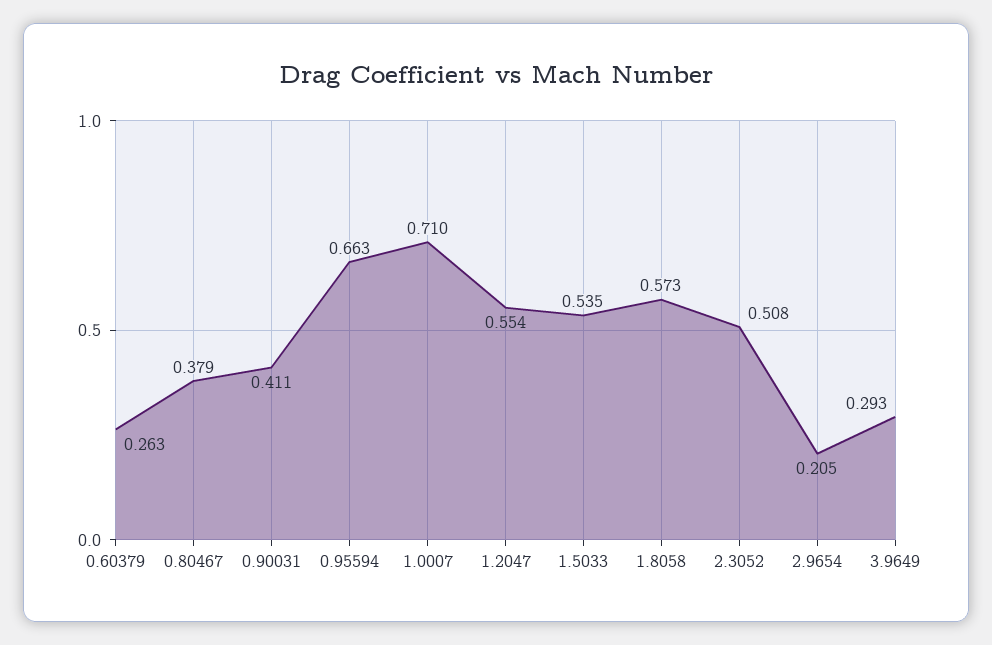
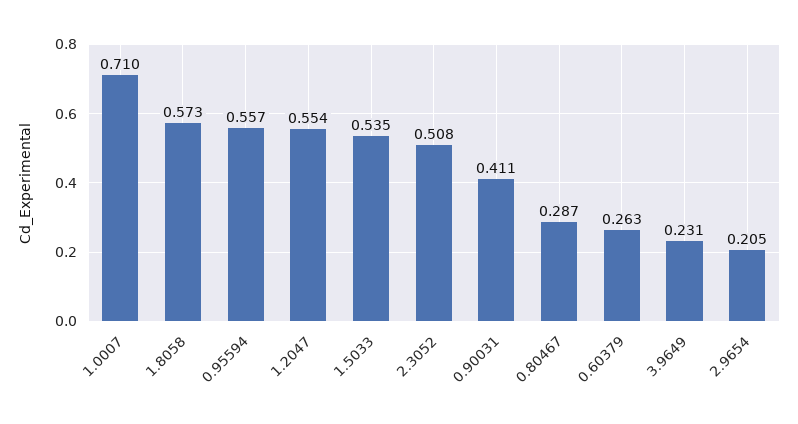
  {
    "0.60379": 0.263,
-   "0.80467": 0.379,
+   "0.80467": 0.287,
    "0.90031": 0.411,
-   "0.95594": 0.663,
+   "0.95594": 0.557,
    "1.0007": 0.71,
    "1.2047": 0.554,
    "1.5033": 0.535,
    "1.8058": 0.573,
    "2.3052": 0.508,
    "2.9654": 0.205,
-   "3.9649": 0.293
+   "3.9649": 0.231
  }

